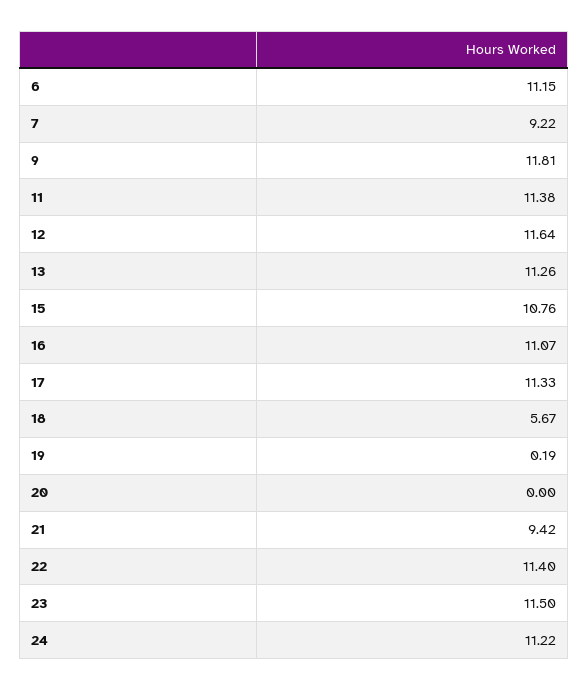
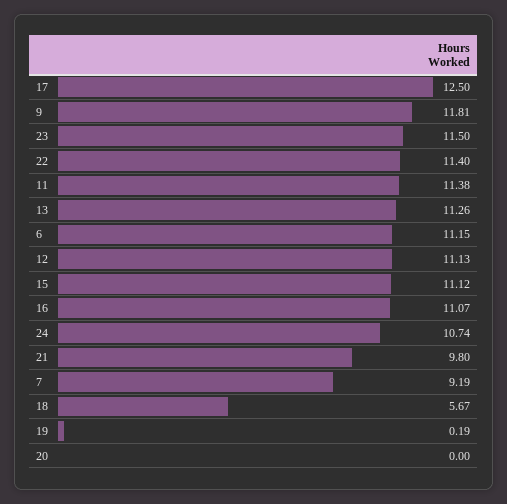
  {
    "6": 11.15,
-   "7": 9.22,
+   "7": 9.19,
    "9": 11.81,
    "11": 11.38,
-   "12": 11.64,
+   "12": 11.13,
    "13": 11.26,
-   "15": 10.76,
+   "15": 11.12,
    "16": 11.07,
-   "17": 11.33,
+   "17": 12.5,
    "18": 5.67,
    "19": 0.19,
    "20": 0,
-   "21": 9.42,
+   "21": 9.8,
    "22": 11.4,
    "23": 11.5,
-   "24": 11.22
+   "24": 10.74
  }

